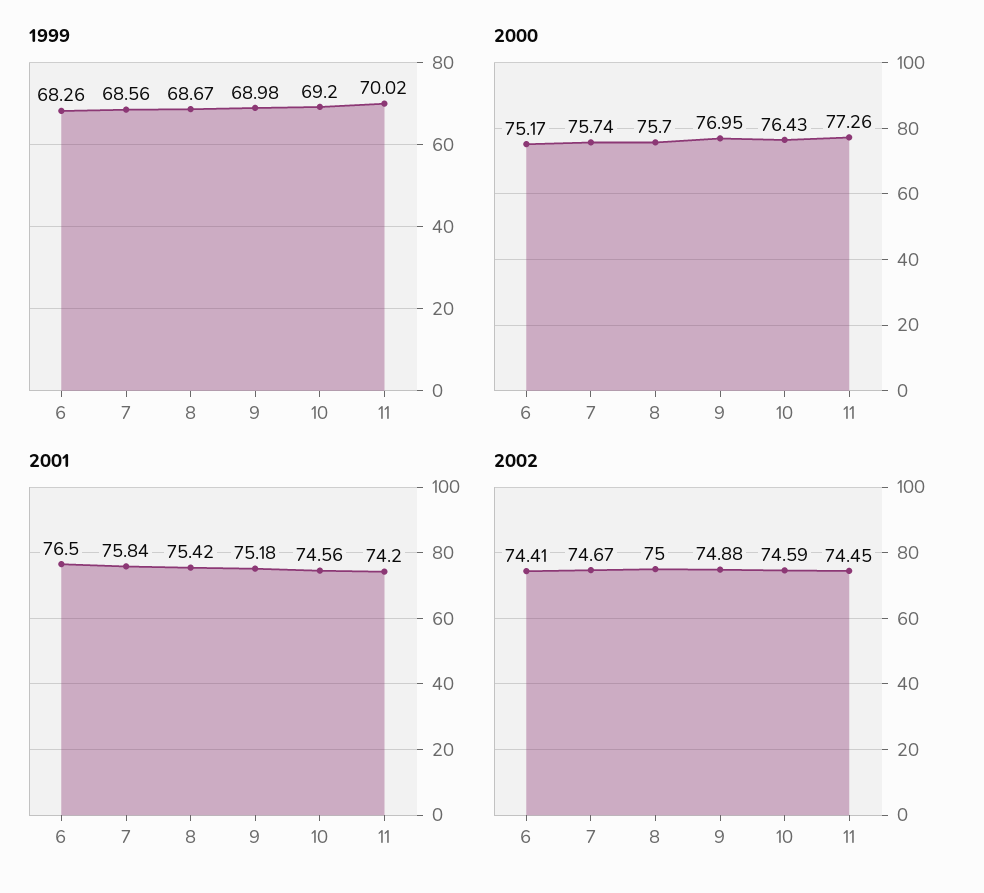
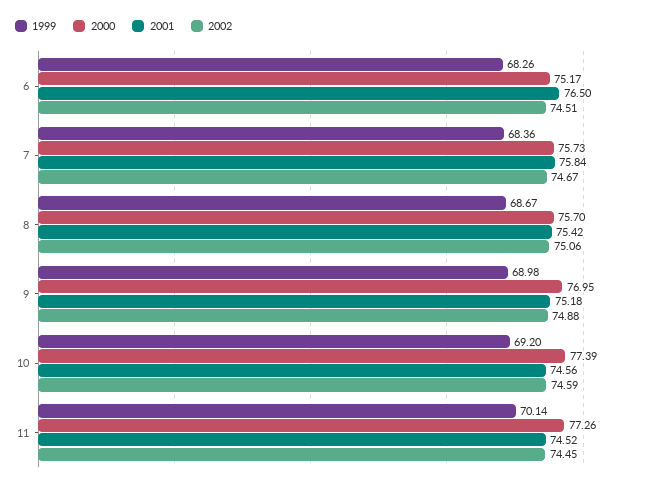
  {
    "1999": {
      "6": 68.26,
-     "7": 68.56,
+     "7": 68.36,
      "8": 68.67,
      "9": 68.98,
      "10": 69.2,
-     "11": 70.02
+     "11": 70.14
    },
    "2000": {
      "6": 75.17,
-     "7": 75.74,
+     "7": 75.73,
      "8": 75.7,
      "9": 76.95,
-     "10": 76.43,
+     "10": 77.39,
      "11": 77.26
    },
    "2001": {
      "6": 76.5,
      "7": 75.84,
      "8": 75.42,
      "9": 75.18,
      "10": 74.56,
-     "11": 74.2
+     "11": 74.52
    },
    "2002": {
-     "6": 74.41,
+     "6": 74.51,
      "7": 74.67,
-     "8": 75,
+     "8": 75.06,
      "9": 74.88,
      "10": 74.59,
      "11": 74.45
    }
  }

